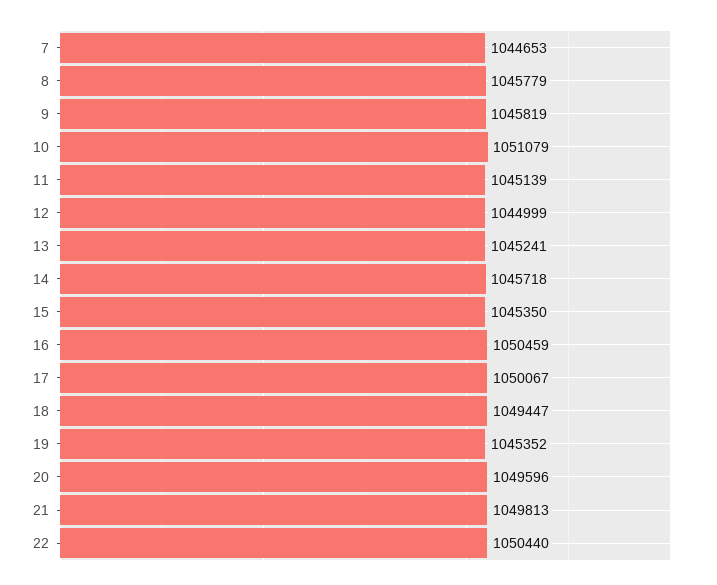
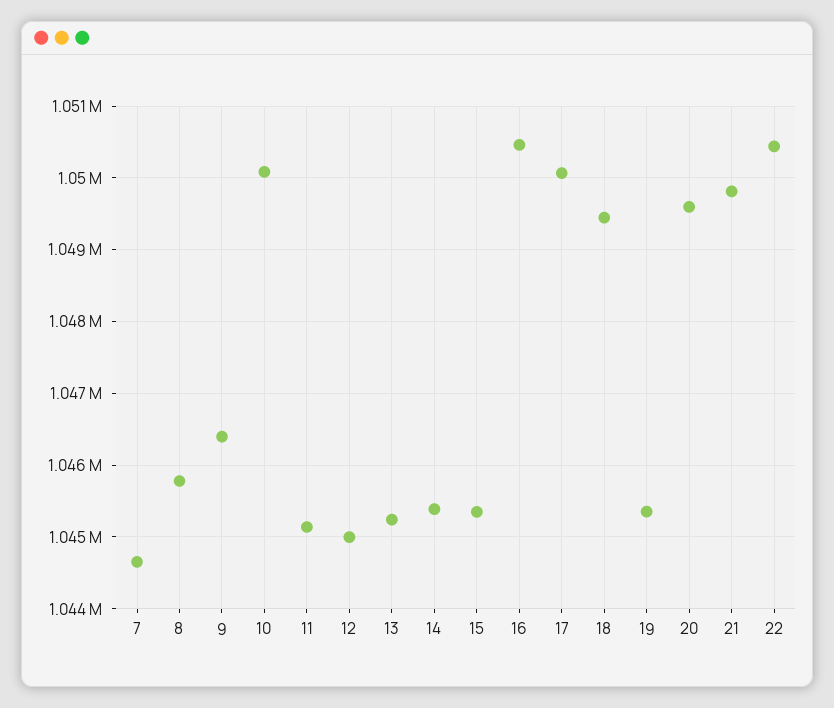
  {
    "7": 1044653,
    "8": 1045779,
-   "9": 1045819,
+   "9": 1046400,
-   "10": 1051079,
+   "10": 1050100,
    "11": 1045139,
    "12": 1044999,
    "13": 1045241,
-   "14": 1045718,
+   "14": 1045400,
    "15": 1045350,
    "16": 1050459,
    "17": 1050067,
    "18": 1049447,
    "19": 1045352,
    "20": 1049596,
    "21": 1049813,
    "22": 1050440
  }

